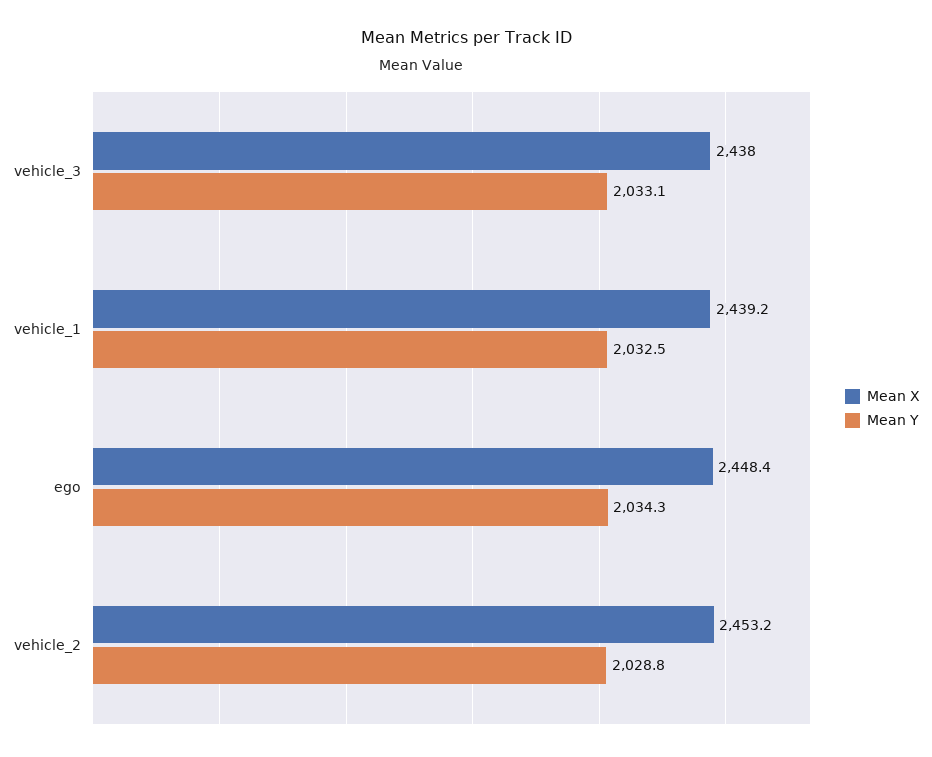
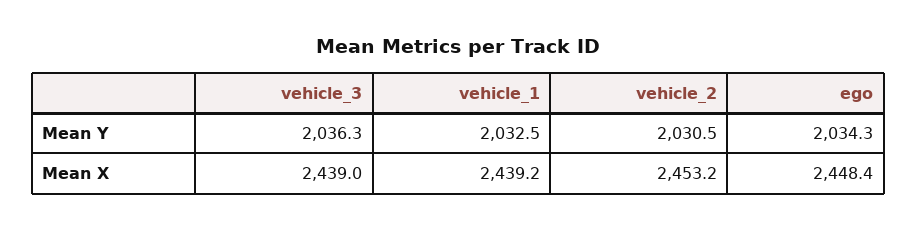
  {
    "Mean X": {
-     "vehicle_3": 2438,
+     "vehicle_3": 2439,
      "vehicle_1": 2439.2,
      "ego": 2448.4,
      "vehicle_2": 2453.2
    },
    "Mean Y": {
-     "vehicle_3": 2033.1,
+     "vehicle_3": 2036.3,
      "vehicle_1": 2032.5,
      "ego": 2034.3,
-     "vehicle_2": 2028.8
+     "vehicle_2": 2030.5
    }
  }

